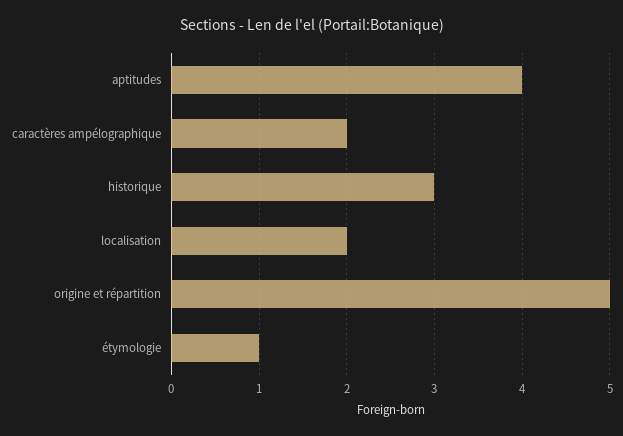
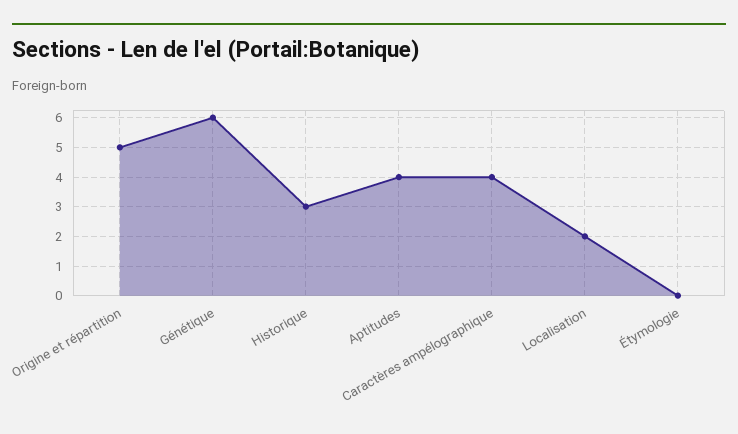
  {
    "aptitudes": 4,
-   "caractères ampélographique": 2,
+   "caractères ampélographique": 4,
    "historique": 3,
    "localisation": 2,
    "origine et répartition": 5,
-   "étymologie": 1
+   "étymologie": 0,
+   "Génétique": 6
  }

